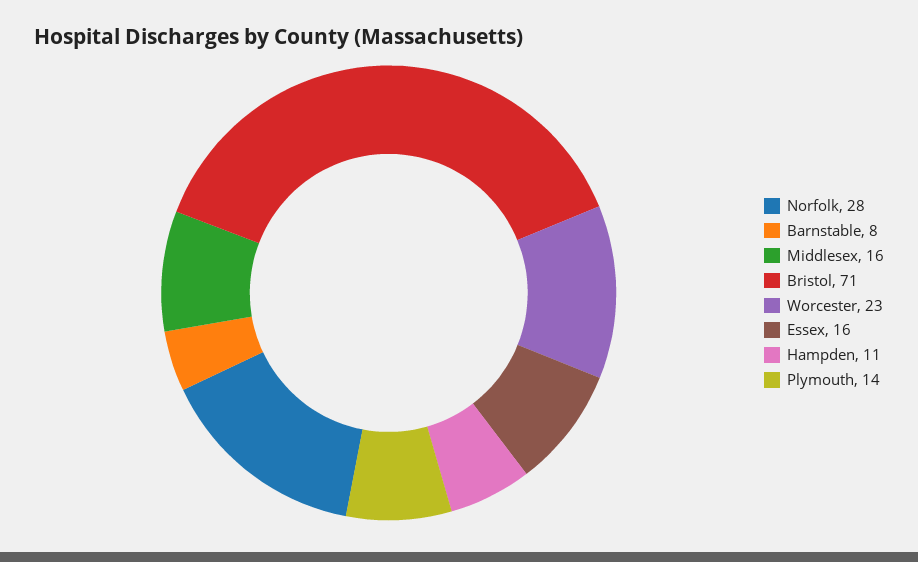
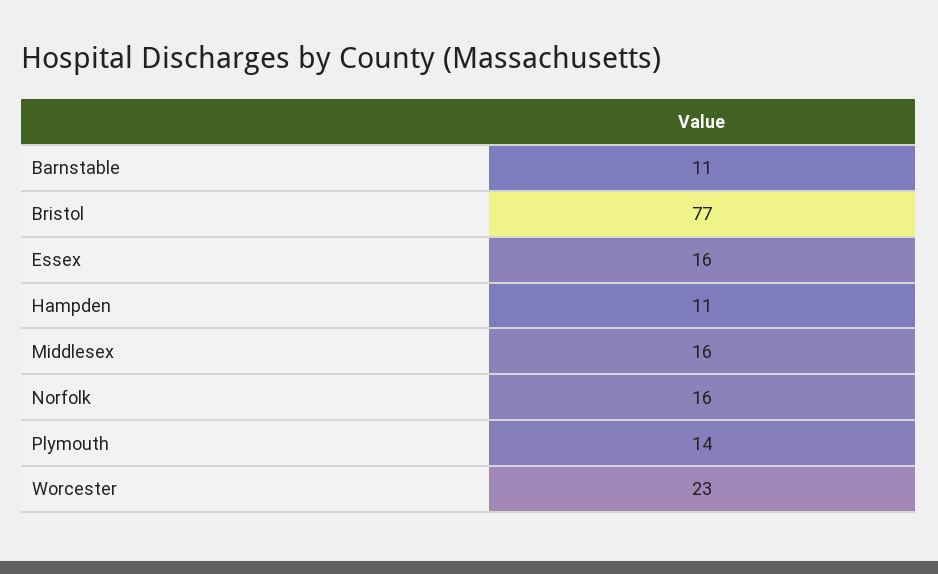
  {
-   "Norfolk": 28,
+   "Norfolk": 16,
-   "Barnstable": 8,
+   "Barnstable": 11,
    "Middlesex": 16,
-   "Bristol": 71,
+   "Bristol": 77,
    "Worcester": 23,
    "Essex": 16,
    "Hampden": 11,
    "Plymouth": 14
  }

